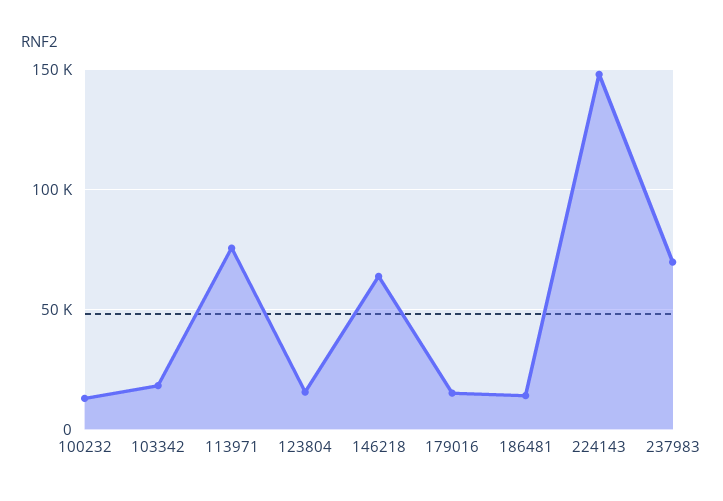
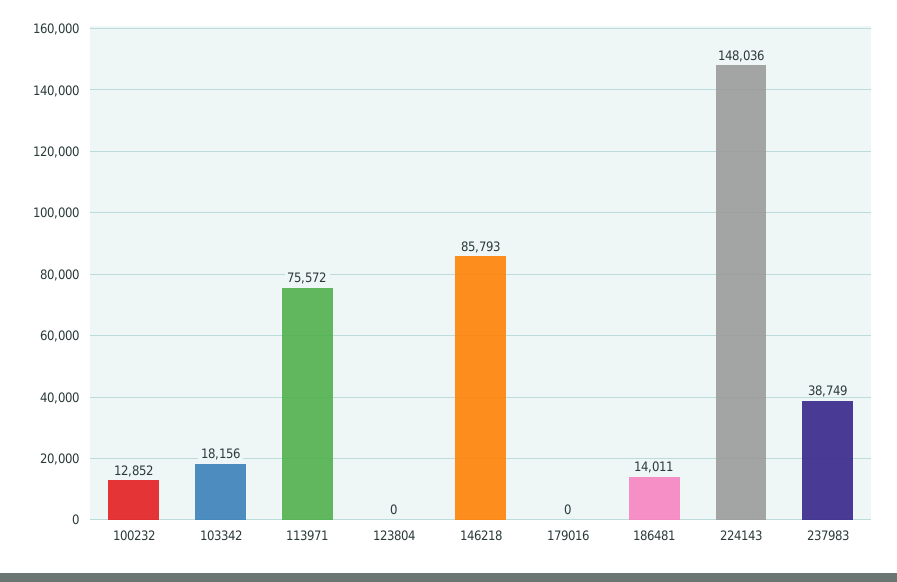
  {
    "100232": 12852,
    "103342": 18156,
    "113971": 75572,
-   "123804": 15000,
+   "123804": 0,
-   "146218": 65000,
+   "146218": 85793,
-   "179016": 15000,
+   "179016": 0,
    "186481": 14011,
    "224143": 148036,
-   "237983": 70000
+   "237983": 38749
  }

